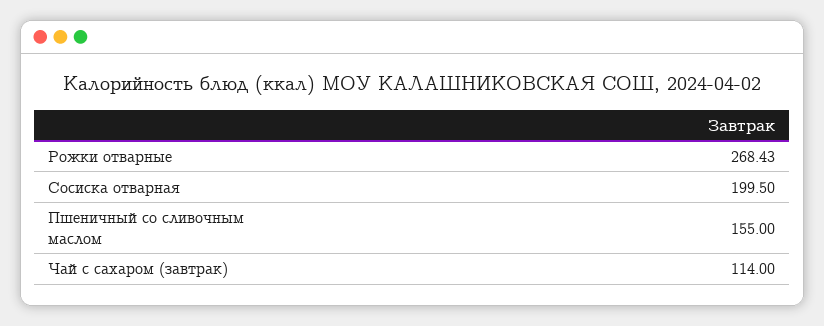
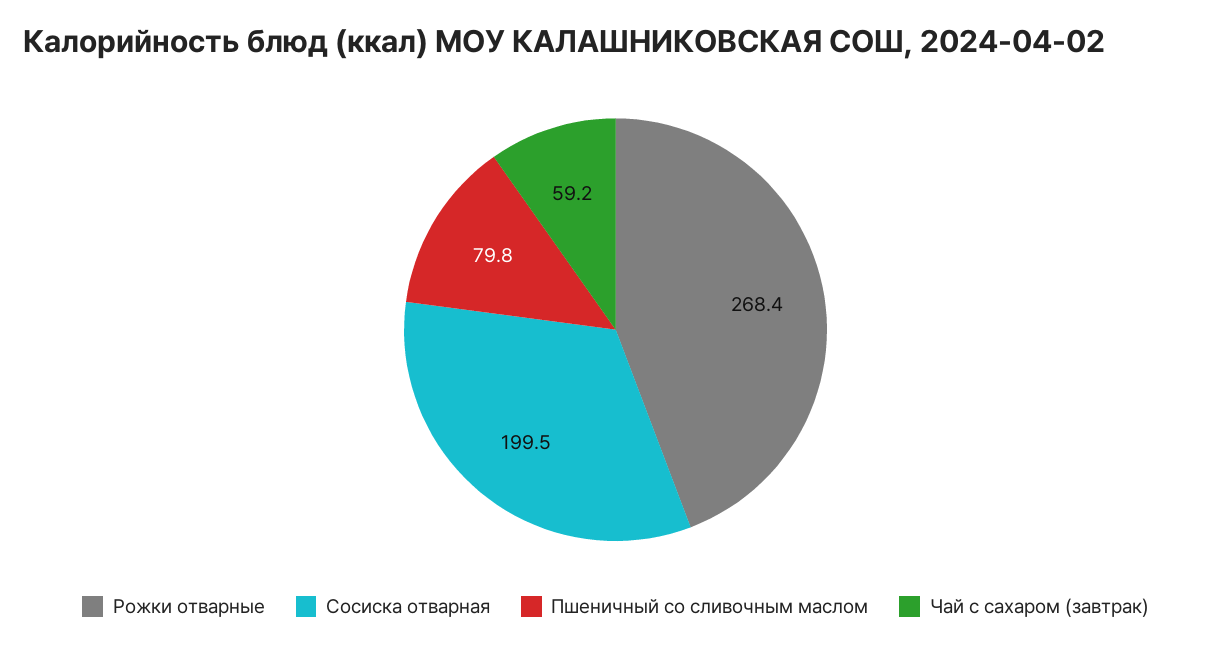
  {
    "Рожки отварные": 268.43,
    "Сосиска отварная": 199.5,
-   "Пшеничный со сливочным маслом": 155,
+   "Пшеничный со сливочным маслом": 79.8,
-   "Чай с сахаром (завтрак)": 114
+   "Чай с сахаром (завтрак)": 59.2
  }

